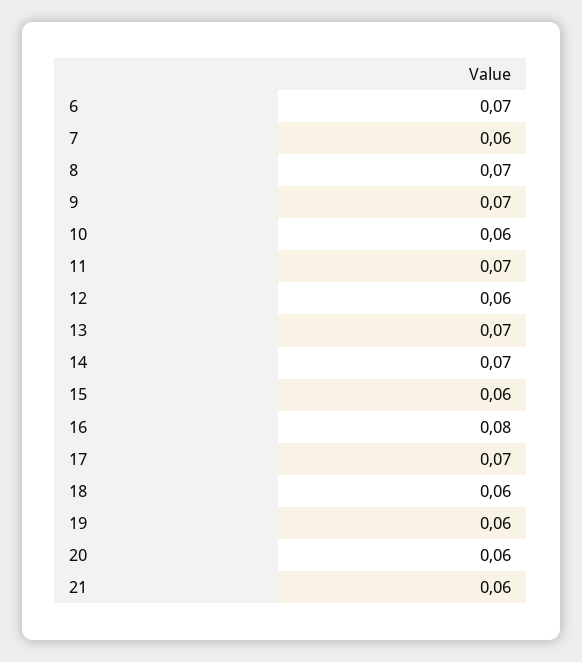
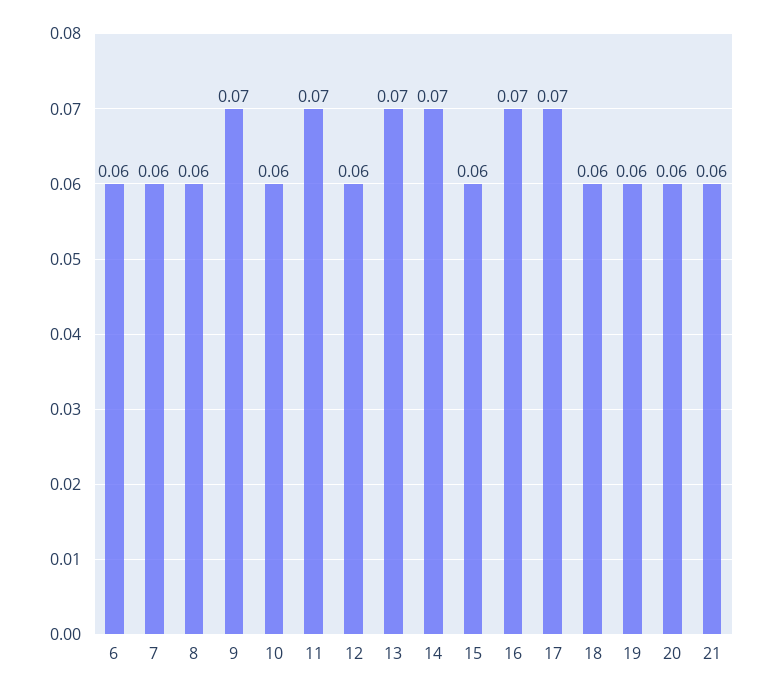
  {
-   "6": 0.07,
+   "6": 0.06,
    "7": 0.06,
-   "8": 0.07,
+   "8": 0.06,
    "9": 0.07,
    "10": 0.06,
    "11": 0.07,
    "12": 0.06,
    "13": 0.07,
    "14": 0.07,
    "15": 0.06,
-   "16": 0.08,
+   "16": 0.07,
    "17": 0.07,
    "18": 0.06,
    "19": 0.06,
    "20": 0.06,
    "21": 0.06
  }

